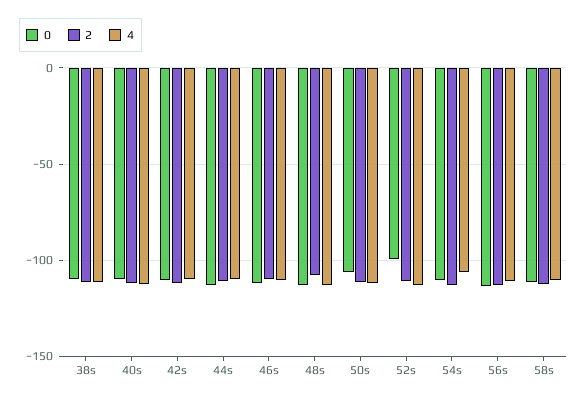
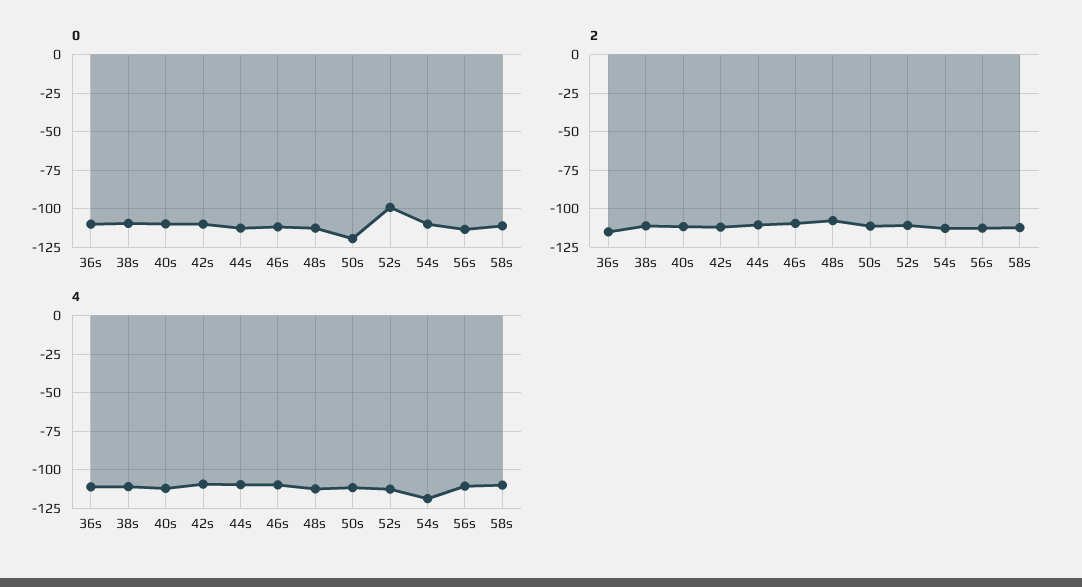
  {
    "0": {
      "38s": -110,
      "40s": -110,
      "42s": -110,
      "44s": -115,
      "46s": -110,
      "48s": -115,
-     "50s": -105,
+     "50s": -120,
      "52s": -100,
      "54s": -110,
      "56s": -115,
-     "58s": -110
+     "58s": -110,
+     "36s": -110
    },
    "2": {
      "38s": -110,
      "40s": -110,
      "42s": -110,
      "44s": -110,
      "46s": -110,
      "48s": -110,
      "50s": -110,
      "52s": -110,
      "54s": -115,
      "56s": -115,
-     "58s": -110
+     "58s": -110,
+     "36s": -115
    },
    "4": {
      "38s": -110,
      "40s": -110,
      "42s": -110,
      "44s": -110,
      "46s": -110,
      "48s": -115,
      "50s": -110,
      "52s": -115,
-     "54s": -105,
+     "54s": -120,
      "56s": -110,
-     "58s": -110
+     "58s": -110,
+     "36s": -110
    }
  }

